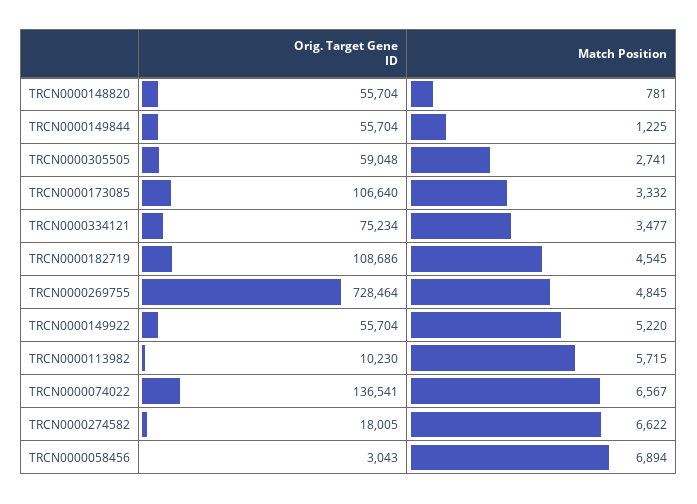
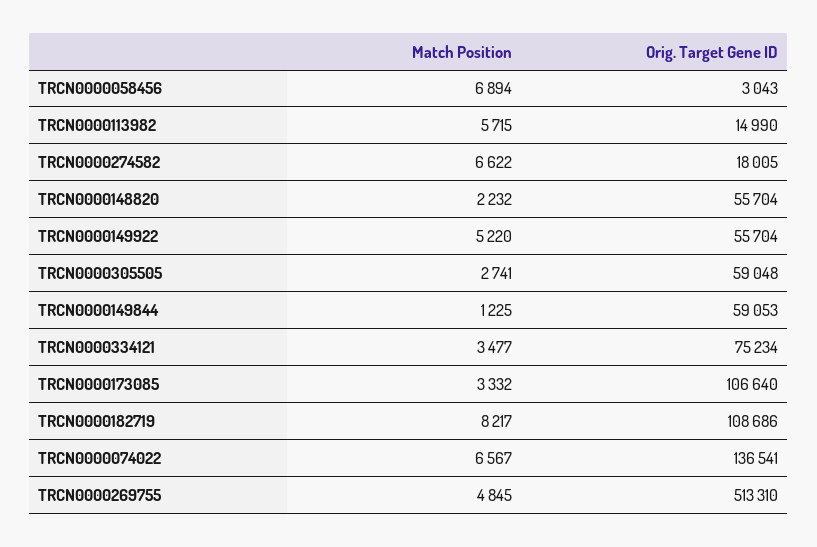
  {
    "Orig. Target Gene ID": {
      "TRCN0000148820": 55704,
-     "TRCN0000149844": 55704,
+     "TRCN0000149844": 59053,
      "TRCN0000305505": 59048,
      "TRCN0000173085": 106640,
      "TRCN0000334121": 75234,
      "TRCN0000182719": 108686,
-     "TRCN0000269755": 728464,
+     "TRCN0000269755": 513310,
      "TRCN0000149922": 55704,
-     "TRCN0000113982": 10230,
+     "TRCN0000113982": 14990,
      "TRCN0000074022": 136541,
      "TRCN0000274582": 18005,
      "TRCN0000058456": 3043
    },
    "Match Position": {
-     "TRCN0000148820": 781,
+     "TRCN0000148820": 2232,
      "TRCN0000149844": 1225,
      "TRCN0000305505": 2741,
      "TRCN0000173085": 3332,
      "TRCN0000334121": 3477,
-     "TRCN0000182719": 4545,
+     "TRCN0000182719": 8217,
      "TRCN0000269755": 4845,
      "TRCN0000149922": 5220,
      "TRCN0000113982": 5715,
      "TRCN0000074022": 6567,
      "TRCN0000274582": 6622,
      "TRCN0000058456": 6894
    }
  }

